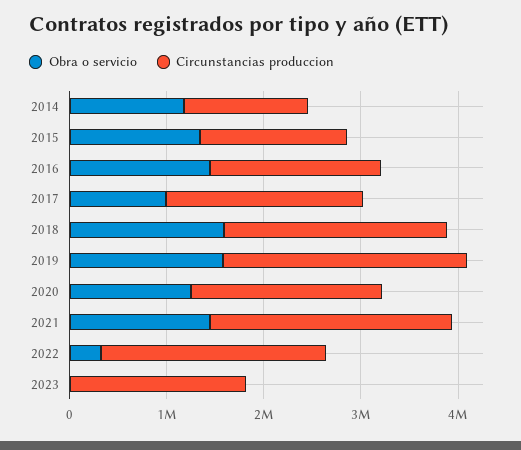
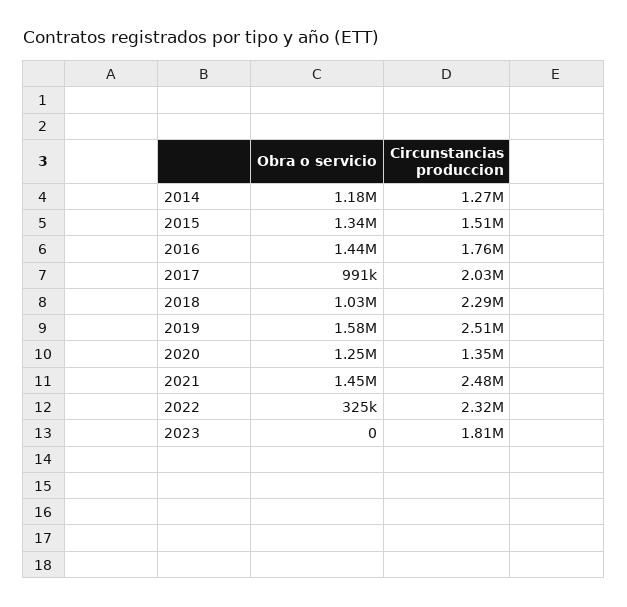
  {
    "Obra o servicio": {
      "2014": 1180000,
      "2015": 1340000,
      "2016": 1440000,
      "2017": 991000,
-     "2018": 1600000,
+     "2018": 1030000,
      "2019": 1580000,
      "2020": 1250000,
      "2021": 1450000,
      "2022": 325000,
      "2023": 0
    },
    "Circunstancias produccion": {
      "2014": 1270000,
      "2015": 1510000,
      "2016": 1760000,
      "2017": 2030000,
      "2018": 2290000,
      "2019": 2510000,
-     "2020": 2000000,
+     "2020": 1350000,
      "2021": 2480000,
      "2022": 2320000,
      "2023": 1810000
    }
  }

